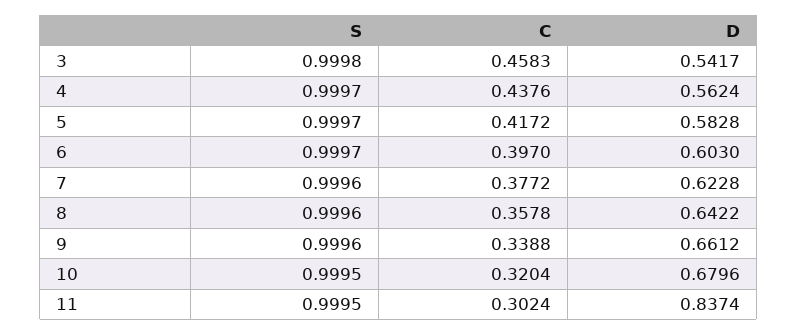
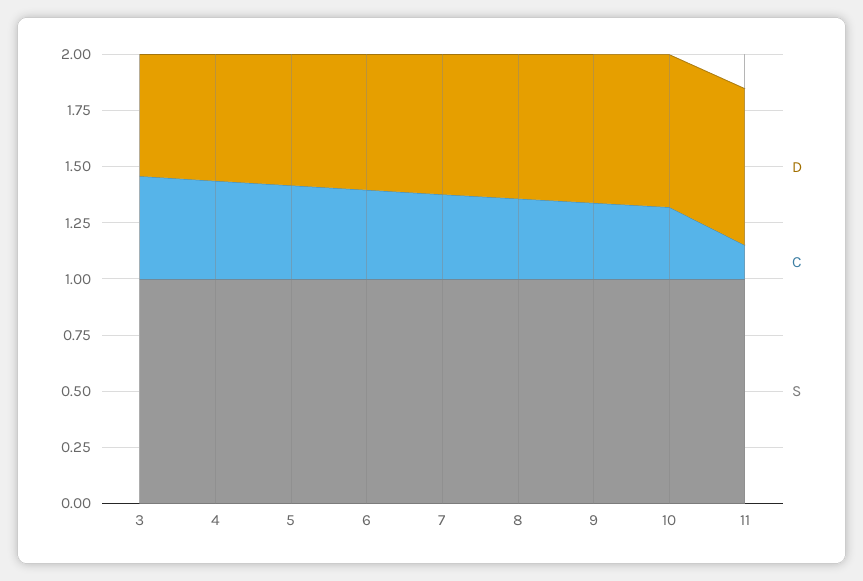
  {
    "S": {
      "3": 0.9998,
      "4": 0.9997,
      "5": 0.9997,
      "6": 0.9997,
      "7": 0.9996,
      "8": 0.9996,
      "9": 0.9996,
      "10": 0.9995,
      "11": 0.9995
    },
    "C": {
      "3": 0.4583,
      "4": 0.4376,
      "5": 0.4172,
      "6": 0.397,
      "7": 0.3772,
      "8": 0.3578,
      "9": 0.3388,
      "10": 0.3204,
-     "11": 0.3024
+     "11": 0.15
    },
    "D": {
      "3": 0.5417,
      "4": 0.5624,
      "5": 0.5828,
      "6": 0.603,
      "7": 0.6228,
      "8": 0.6422,
      "9": 0.6612,
      "10": 0.6796,
-     "11": 0.8374
+     "11": 0.7
    }
  }

